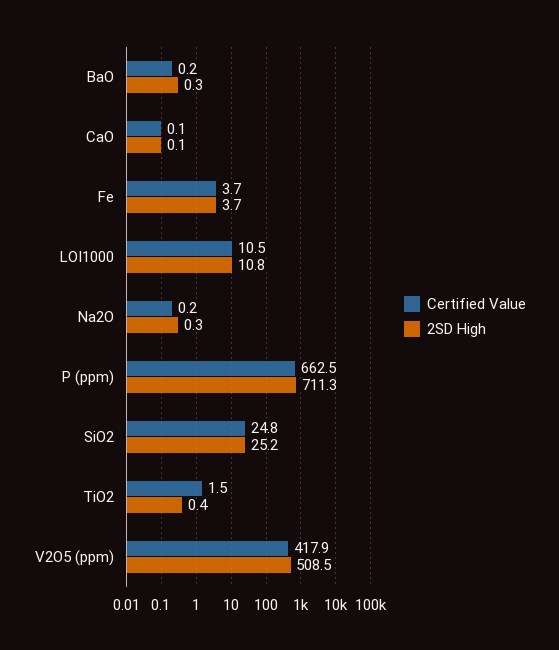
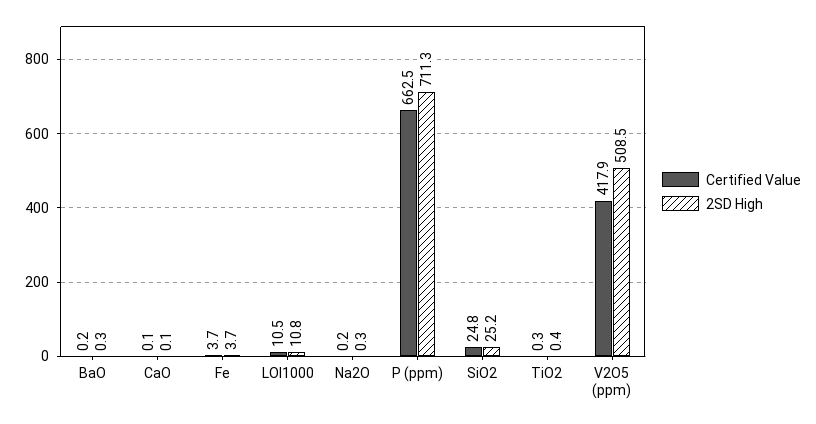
  {
    "Certified Value": {
      "BaO": 0.2,
      "CaO": 0.1,
      "Fe": 3.7,
      "LOI1000": 10.5,
      "Na2O": 0.2,
      "P (ppm)": 662.5,
      "SiO2": 24.8,
-     "TiO2": 1.5,
+     "TiO2": 0.3,
      "V2O5 (ppm)": 417.9
    },
    "2SD High": {
      "BaO": 0.3,
      "CaO": 0.1,
      "Fe": 3.7,
      "LOI1000": 10.8,
      "Na2O": 0.3,
      "P (ppm)": 711.3,
      "SiO2": 25.2,
      "TiO2": 0.4,
      "V2O5 (ppm)": 508.5
    }
  }

